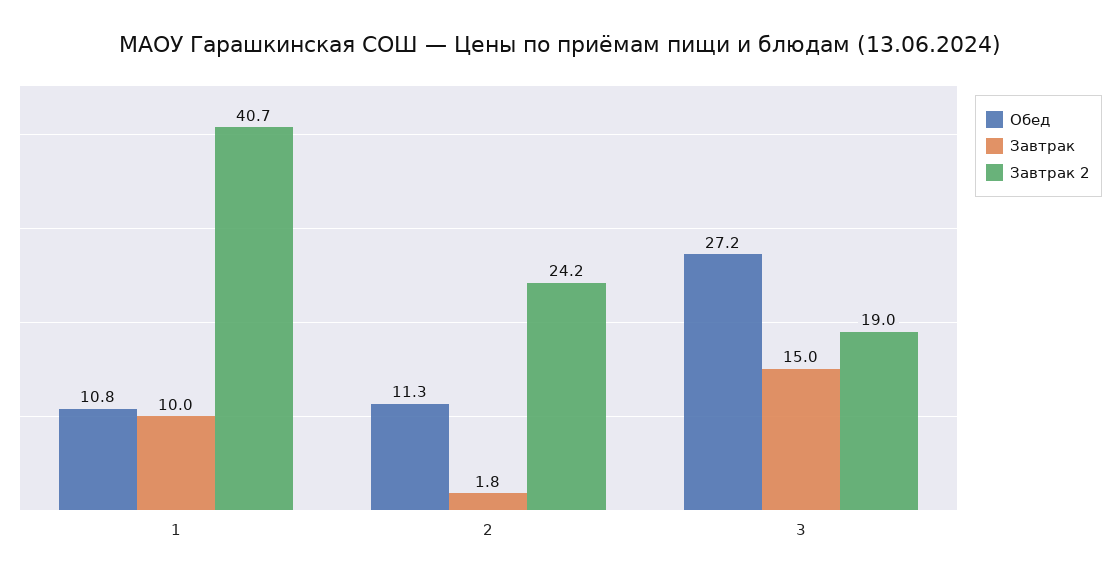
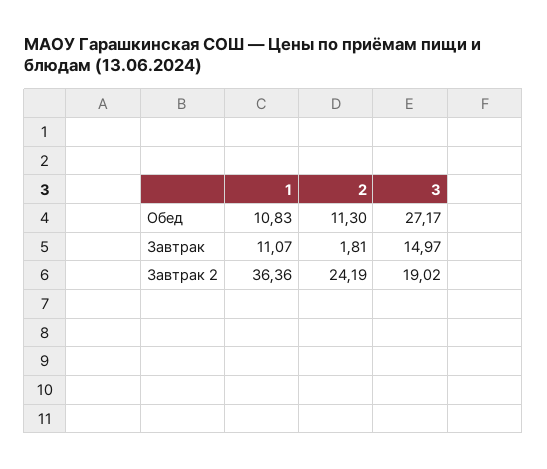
  {
    "Обед": {
      "1": 10.83,
      "2": 11.3,
      "3": 27.17
    },
    "Завтрак": {
-     "1": 10,
+     "1": 11.07,
      "2": 1.81,
      "3": 14.97
    },
    "Завтрак 2": {
-     "1": 40.7,
+     "1": 36.36,
      "2": 24.19,
      "3": 19.02
    }
  }

